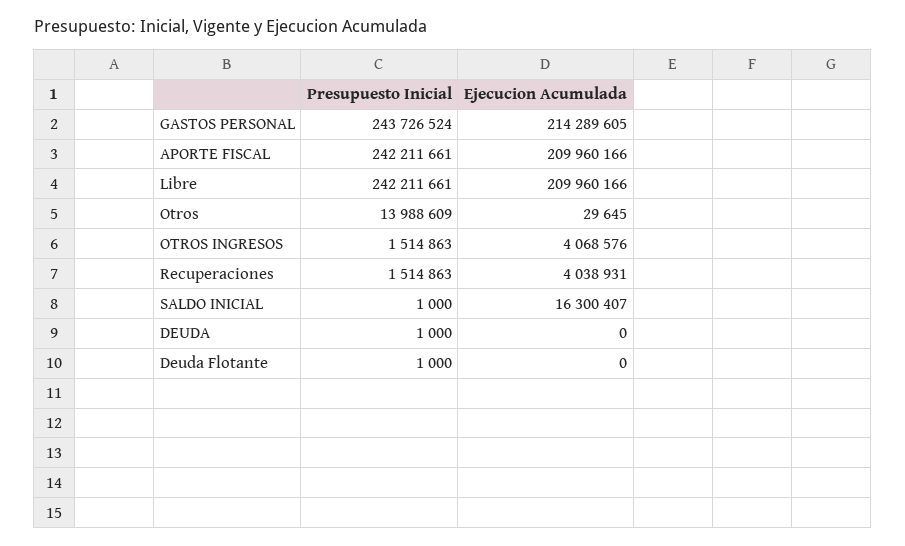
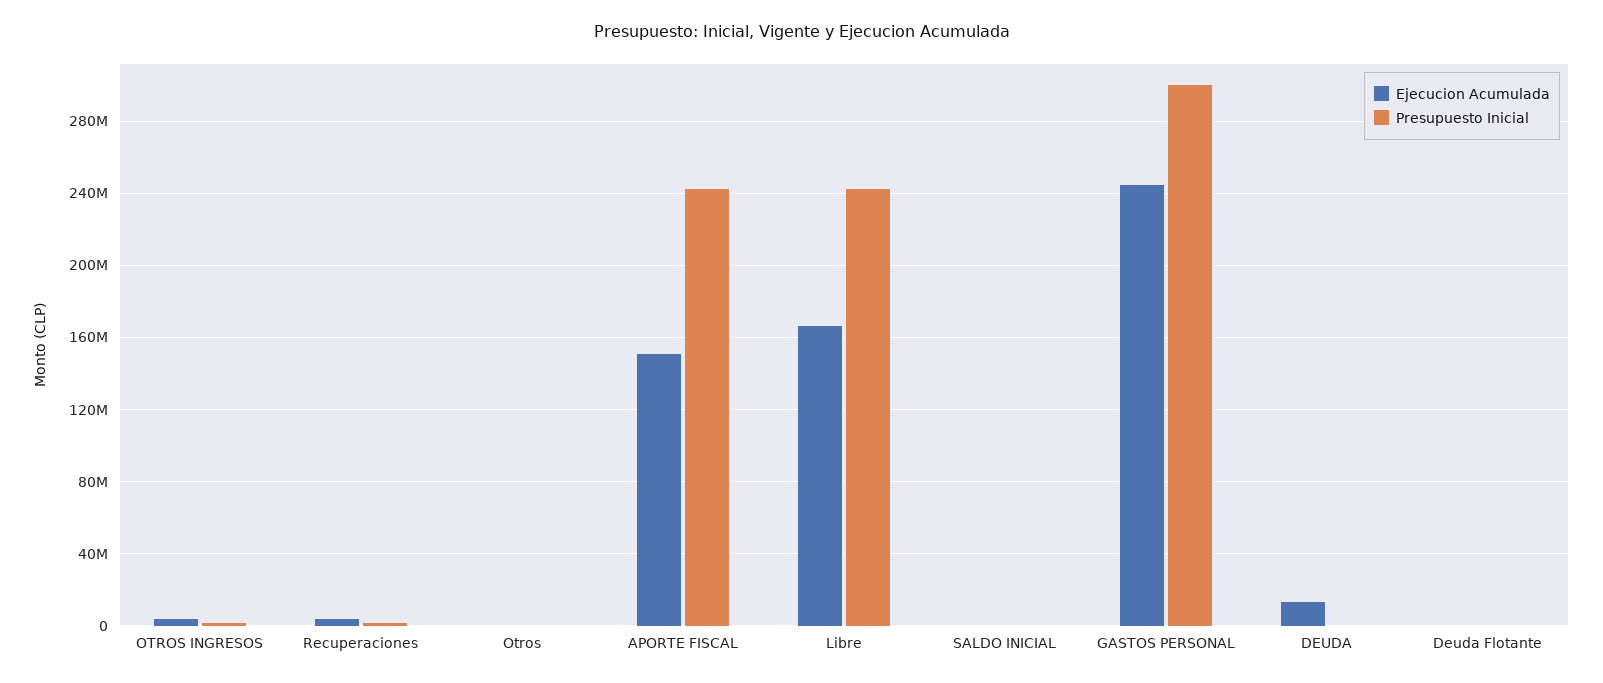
  {
    "Presupuesto Inicial": {
-     "GASTOS PERSONAL": 243726524,
+     "GASTOS PERSONAL": 300000000,
      "APORTE FISCAL": 242211661,
      "Libre": 242211661,
-     "Otros": 13988609,
+     "Otros": 0,
      "OTROS INGRESOS": 1514863,
      "Recuperaciones": 1514863,
      "SALDO INICIAL": 1000,
      "DEUDA": 1000,
      "Deuda Flotante": 1000
    },
    "Ejecucion Acumulada": {
-     "GASTOS PERSONAL": 214289605,
+     "GASTOS PERSONAL": 245000000,
-     "APORTE FISCAL": 209960166,
+     "APORTE FISCAL": 150000000,
-     "Libre": 209960166,
+     "Libre": 165000000,
      "Otros": 29645,
      "OTROS INGRESOS": 4068576,
      "Recuperaciones": 4038931,
-     "SALDO INICIAL": 16300407,
+     "SALDO INICIAL": 0,
-     "DEUDA": 0,
+     "DEUDA": 15000000,
      "Deuda Flotante": 0
    }
  }

